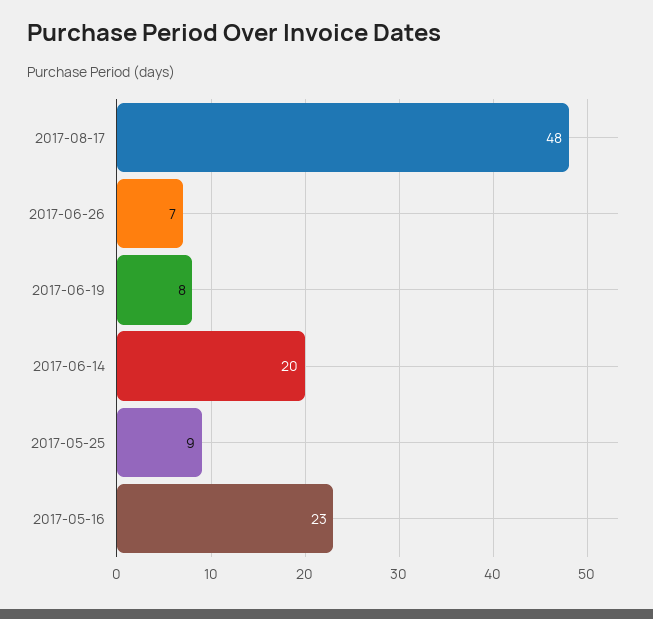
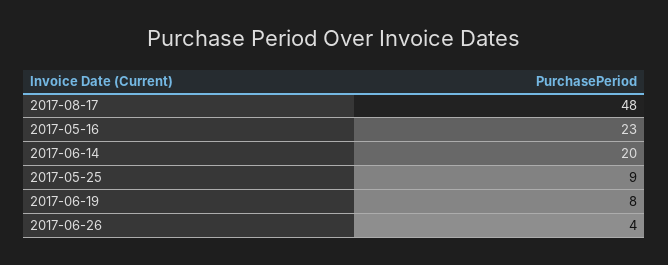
  {
    "2017-08-17": 48,
-   "2017-06-26": 7,
+   "2017-06-26": 4,
    "2017-06-19": 8,
    "2017-06-14": 20,
    "2017-05-25": 9,
    "2017-05-16": 23
  }

